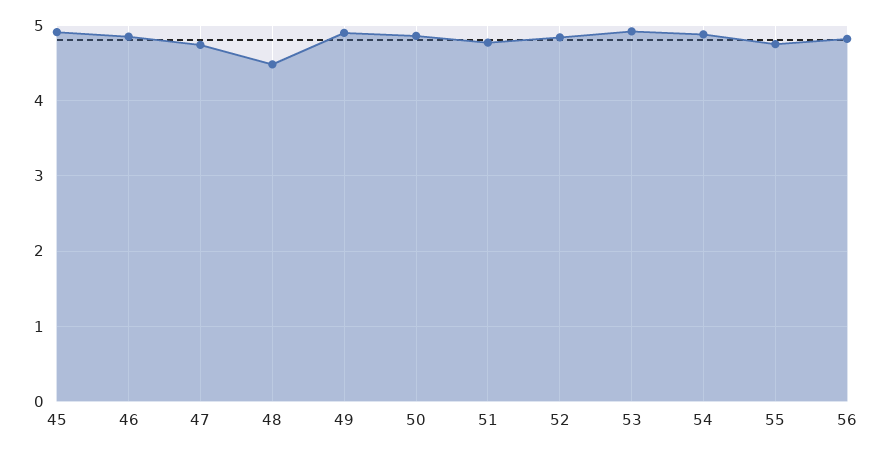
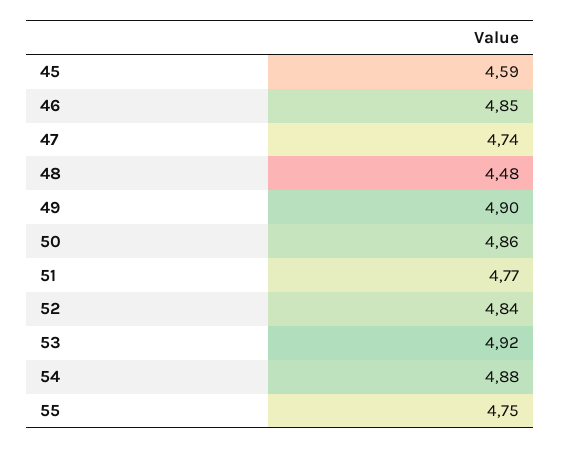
  {
-   "45": 4.9,
+   "45": 4.59,
    "46": 4.85,
    "47": 4.74,
    "48": 4.48,
    "49": 4.9,
    "50": 4.86,
    "51": 4.77,
    "52": 4.84,
    "53": 4.92,
    "54": 4.88,
-   "55": 4.75,
+   "55": 4.75
-   "56": 4.8
  }

